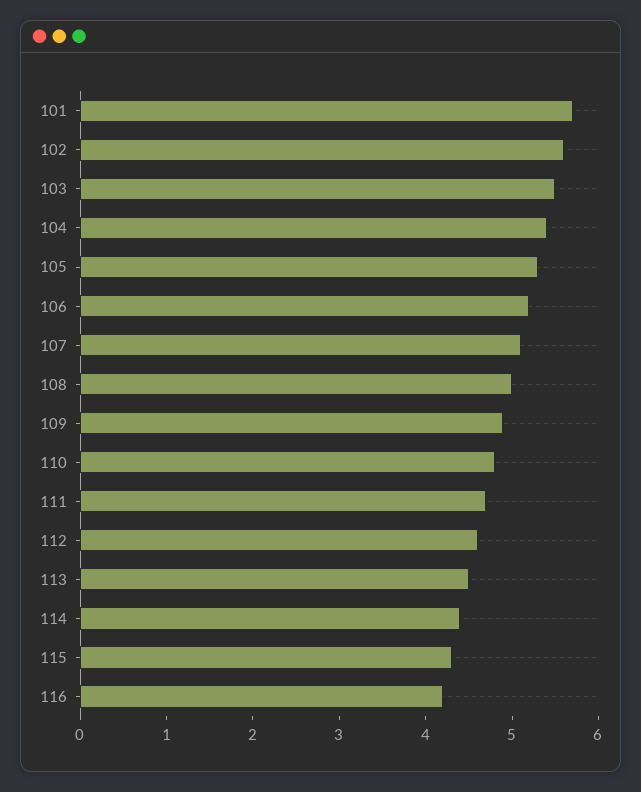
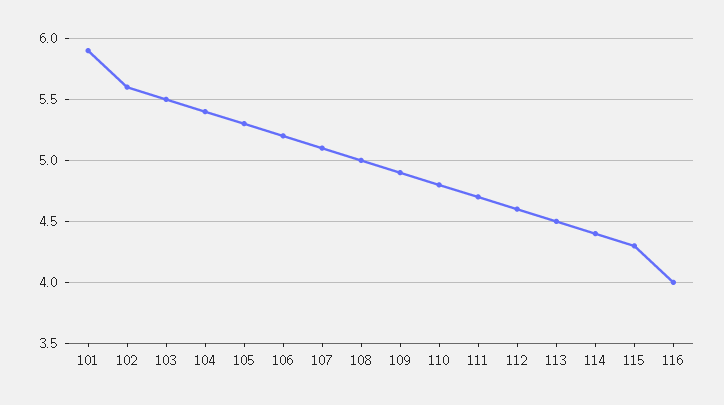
  {
-   "101": 5.7,
+   "101": 5.9,
    "102": 5.6,
    "103": 5.5,
    "104": 5.4,
    "105": 5.3,
    "106": 5.2,
    "107": 5.1,
    "108": 5,
    "109": 4.9,
    "110": 4.8,
    "111": 4.7,
    "112": 4.6,
    "113": 4.5,
    "114": 4.4,
    "115": 4.3,
-   "116": 4.2
+   "116": 4
  }

